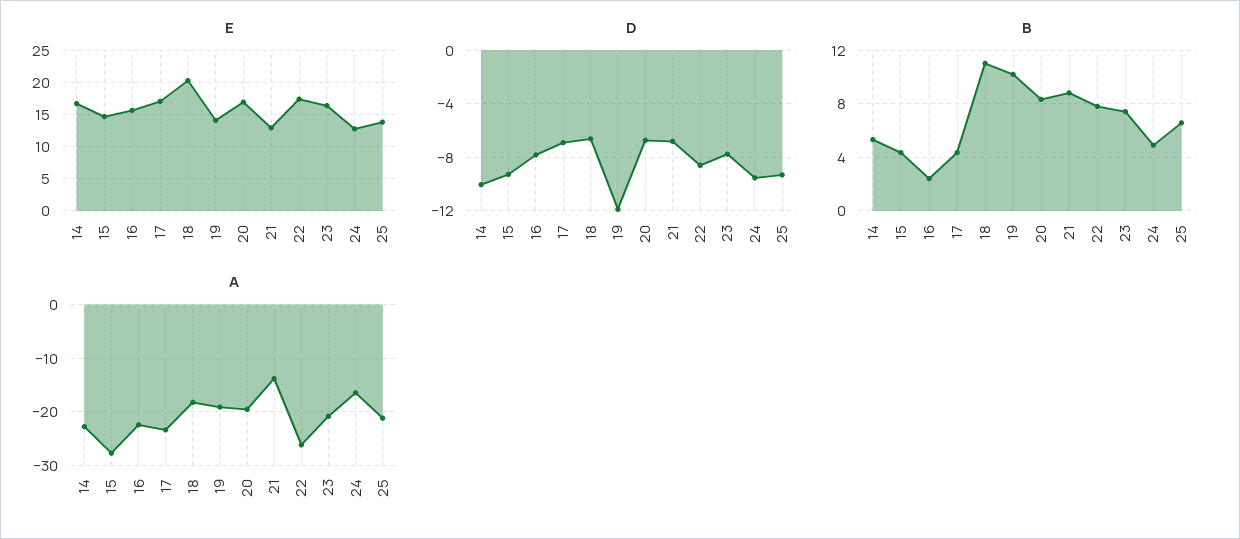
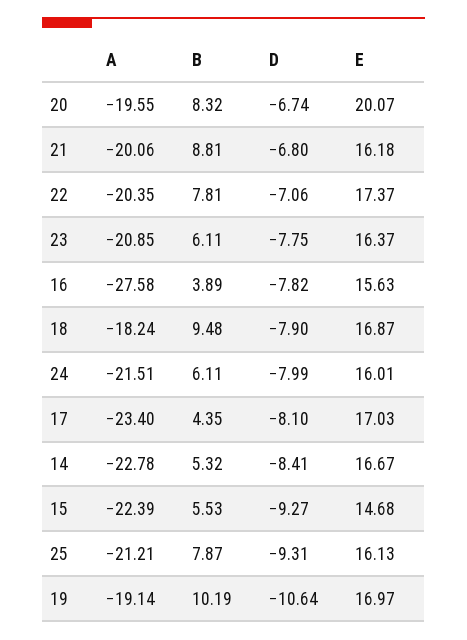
  {
    "E": {
      "14": 16.67,
      "15": 14.68,
      "16": 15.63,
      "17": 17.03,
-     "18": 20,
+     "18": 16.87,
-     "19": 14,
+     "19": 16.97,
-     "20": 17,
+     "20": 20.07,
-     "21": 13,
+     "21": 16.18,
      "22": 17.37,
      "23": 16.37,
-     "24": 13,
+     "24": 16.01,
-     "25": 14
+     "25": 16.13
    },
    "D": {
-     "14": -10,
+     "14": -8.41,
      "15": -9.27,
      "16": -7.82,
-     "17": -7,
+     "17": -8.1,
-     "18": -6.5,
+     "18": -7.9,
-     "19": -12,
+     "19": -10.64,
      "20": -6.74,
      "21": -6.8,
-     "22": -8.5,
+     "22": -7.06,
      "23": -7.75,
-     "24": -9.5,
+     "24": -7.99,
      "25": -9.31
    },
    "B": {
      "14": 5.32,
-     "15": 4.5,
+     "15": 5.53,
-     "16": 2.5,
+     "16": 3.89,
      "17": 4.35,
-     "18": 11,
+     "18": 9.48,
      "19": 10.19,
      "20": 8.32,
      "21": 8.81,
      "22": 7.81,
-     "23": 7.5,
+     "23": 6.11,
-     "24": 5,
+     "24": 6.11,
-     "25": 6.5
+     "25": 7.87
    },
    "A": {
      "14": -22.78,
-     "15": -28,
+     "15": -22.39,
-     "16": -22,
+     "16": -27.58,
      "17": -23.4,
      "18": -18.24,
      "19": -19.14,
      "20": -19.55,
-     "21": -14,
+     "21": -20.06,
-     "22": -26,
+     "22": -20.35,
      "23": -20.85,
-     "24": -16,
+     "24": -21.51,
      "25": -21.21
    }
  }

